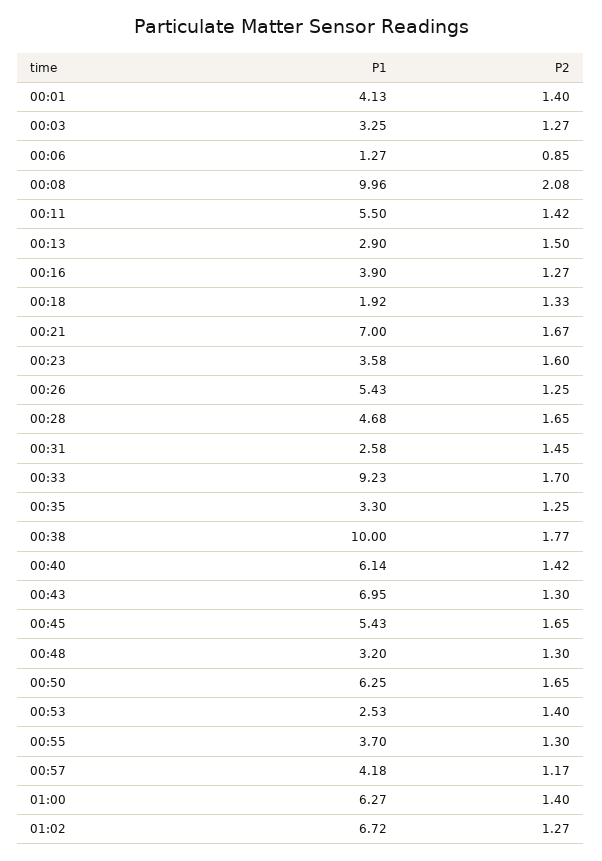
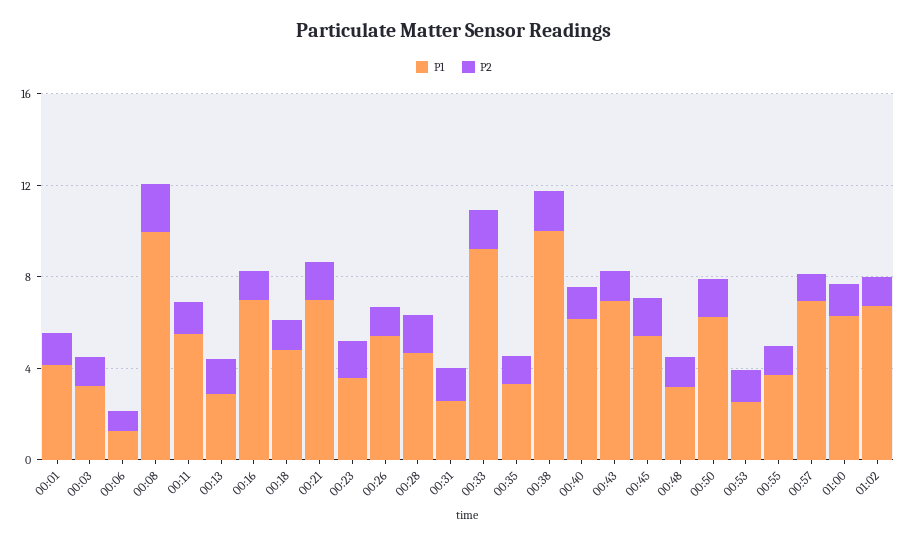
  {
    "P1": {
      "00:01": 4.13,
      "00:03": 3.25,
      "00:06": 1.27,
      "00:08": 9.96,
      "00:11": 5.5,
      "00:13": 2.9,
-     "00:16": 3.9,
+     "00:16": 7,
-     "00:18": 1.92,
+     "00:18": 5,
      "00:21": 7,
      "00:23": 3.58,
      "00:26": 5.43,
      "00:28": 4.68,
      "00:31": 2.58,
      "00:33": 9.23,
      "00:35": 3.3,
      "00:38": 10,
      "00:40": 6.14,
      "00:43": 6.95,
      "00:45": 5.43,
      "00:48": 3.2,
      "00:50": 6.25,
      "00:53": 2.53,
      "00:55": 3.7,
-     "00:57": 4.18,
+     "00:57": 7,
      "01:00": 6.27,
      "01:02": 6.72
    },
    "P2": {
      "00:01": 1.4,
      "00:03": 1.27,
      "00:06": 0.85,
      "00:08": 2.08,
      "00:11": 1.42,
      "00:13": 1.5,
      "00:16": 1.27,
      "00:18": 1.33,
      "00:21": 1.67,
      "00:23": 1.6,
      "00:26": 1.25,
      "00:28": 1.65,
      "00:31": 1.45,
      "00:33": 1.7,
      "00:35": 1.25,
      "00:38": 1.77,
      "00:40": 1.42,
      "00:43": 1.3,
      "00:45": 1.65,
      "00:48": 1.3,
      "00:50": 1.65,
      "00:53": 1.4,
      "00:55": 1.3,
      "00:57": 1.17,
      "01:00": 1.4,
      "01:02": 1.27
    }
  }

